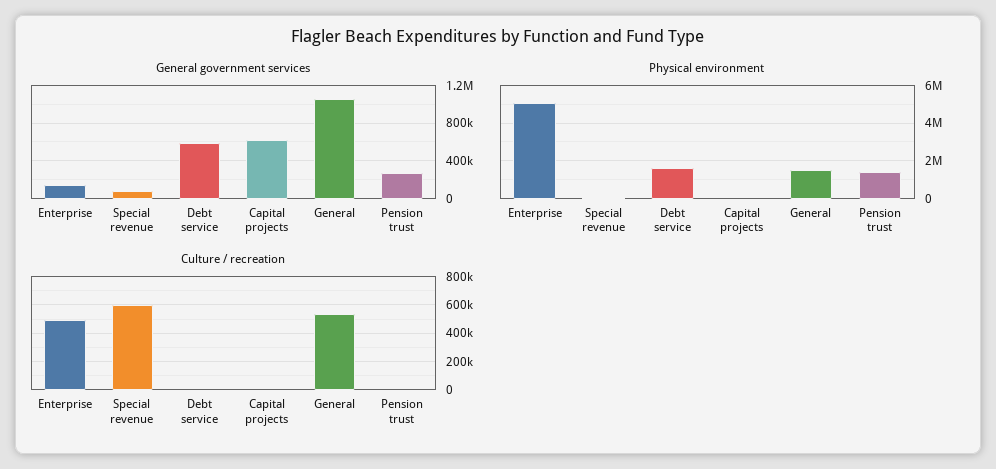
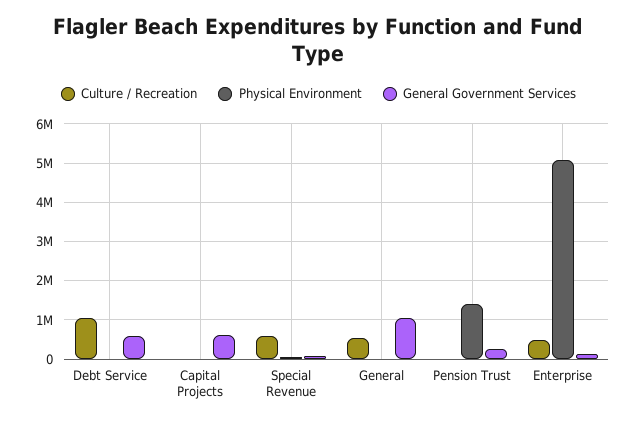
  {
    "General government services": {
      "Enterprise": 100000,
      "Special revenue": 100000,
      "Debt service": 600000,
      "Capital projects": 600000,
      "General": 1100000,
      "Pension trust": 300000
    },
    "Physical environment": {
      "Enterprise": 5000000,
      "Special revenue": 0,
-     "Debt service": 1500000,
+     "Debt service": 0,
      "Capital projects": 0,
-     "General": 1500000,
+     "General": 0,
      "Pension trust": 1400000
    },
    "Culture / recreation": {
      "Enterprise": 500000,
      "Special revenue": 600000,
-     "Debt service": 0,
+     "Debt service": 1000000,
      "Capital projects": 0,
      "General": 550000,
      "Pension trust": 0
    }
  }

